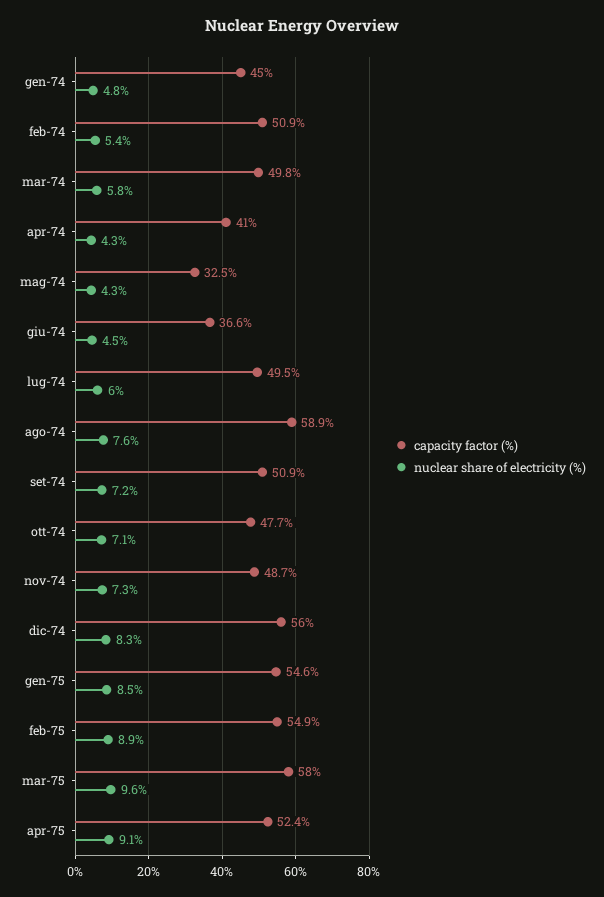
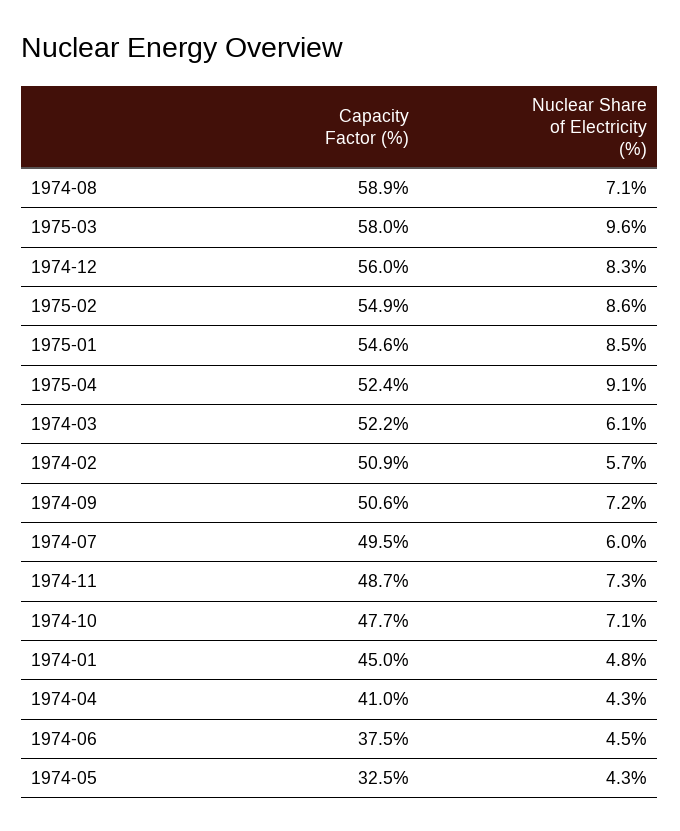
  {
    "capacity factor (%)": {
      "gen-74": 45,
      "feb-74": 50.9,
-     "mar-74": 49.8,
+     "mar-74": 52.2,
      "apr-74": 41,
      "mag-74": 32.5,
-     "giu-74": 36.6,
+     "giu-74": 37.5,
      "lug-74": 49.5,
      "ago-74": 58.9,
-     "set-74": 50.9,
+     "set-74": 50.6,
      "ott-74": 47.7,
      "nov-74": 48.7,
      "dic-74": 56,
      "gen-75": 54.6,
      "feb-75": 54.9,
      "mar-75": 58,
      "apr-75": 52.4
    },
    "nuclear share of electricity (%)": {
      "gen-74": 4.8,
-     "feb-74": 5.4,
+     "feb-74": 5.7,
-     "mar-74": 5.8,
+     "mar-74": 6.1,
      "apr-74": 4.3,
      "mag-74": 4.3,
      "giu-74": 4.5,
      "lug-74": 6,
-     "ago-74": 7.6,
+     "ago-74": 7.1,
      "set-74": 7.2,
      "ott-74": 7.1,
      "nov-74": 7.3,
      "dic-74": 8.3,
      "gen-75": 8.5,
-     "feb-75": 8.9,
+     "feb-75": 8.6,
      "mar-75": 9.6,
      "apr-75": 9.1
    }
  }

